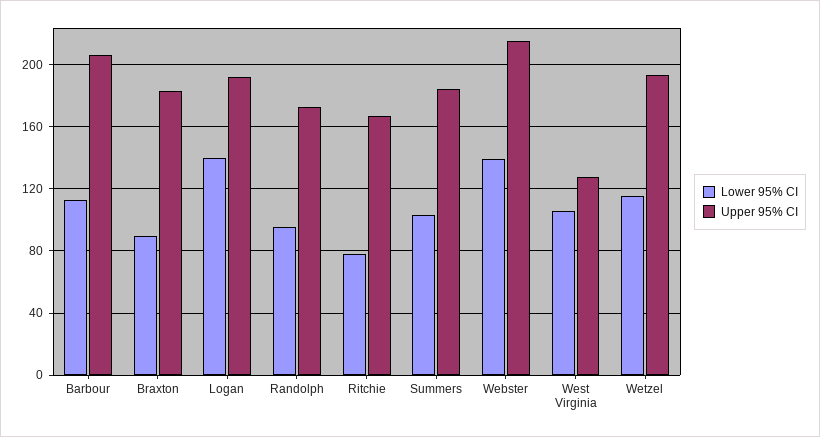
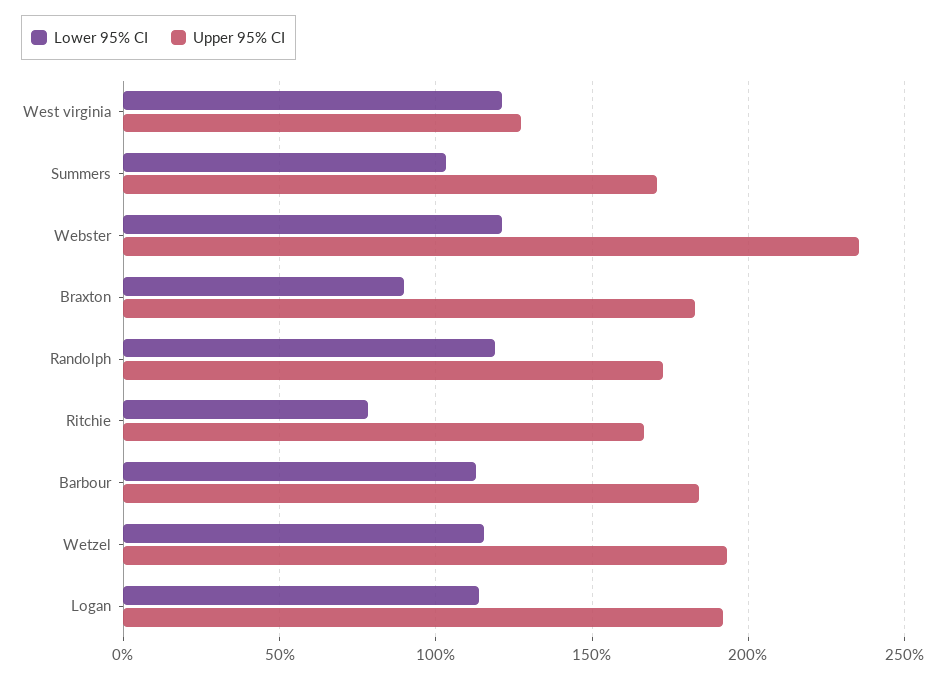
  {
    "Lower 95% CI": {
      "Barbour": 115,
      "Braxton": 90,
-     "Logan": 140,
+     "Logan": 115,
-     "Randolph": 95,
+     "Randolph": 120,
      "Ritchie": 80,
      "Summers": 105,
-     "Webster": 140,
+     "Webster": 120,
-     "West Virginia": 105,
+     "West Virginia": 120,
      "Wetzel": 115
    },
    "Upper 95% CI": {
-     "Barbour": 205,
+     "Barbour": 185,
      "Braxton": 185,
      "Logan": 190,
      "Randolph": 175,
      "Ritchie": 165,
-     "Summers": 185,
+     "Summers": 170,
-     "Webster": 215,
+     "Webster": 235,
      "West Virginia": 125,
      "Wetzel": 195
    }
  }

